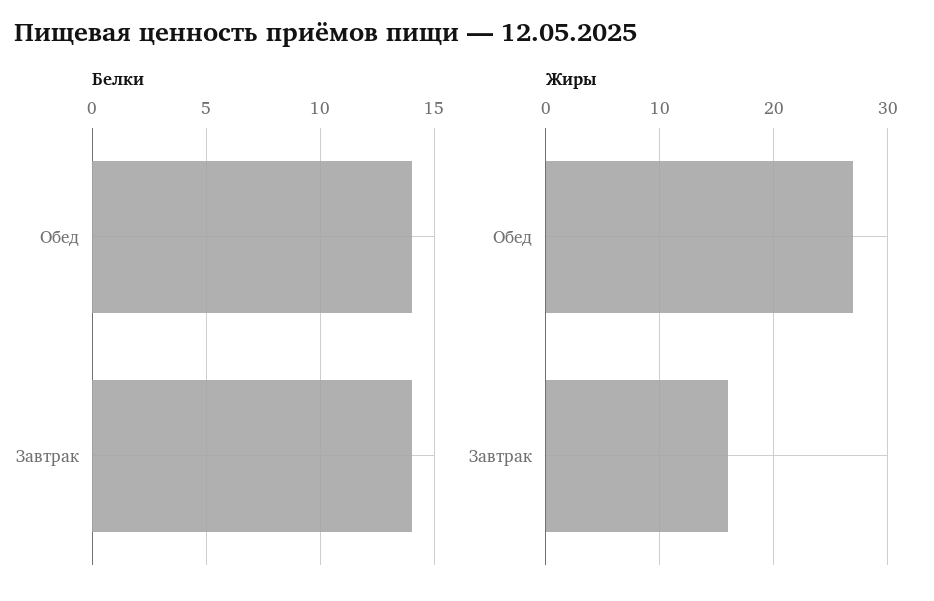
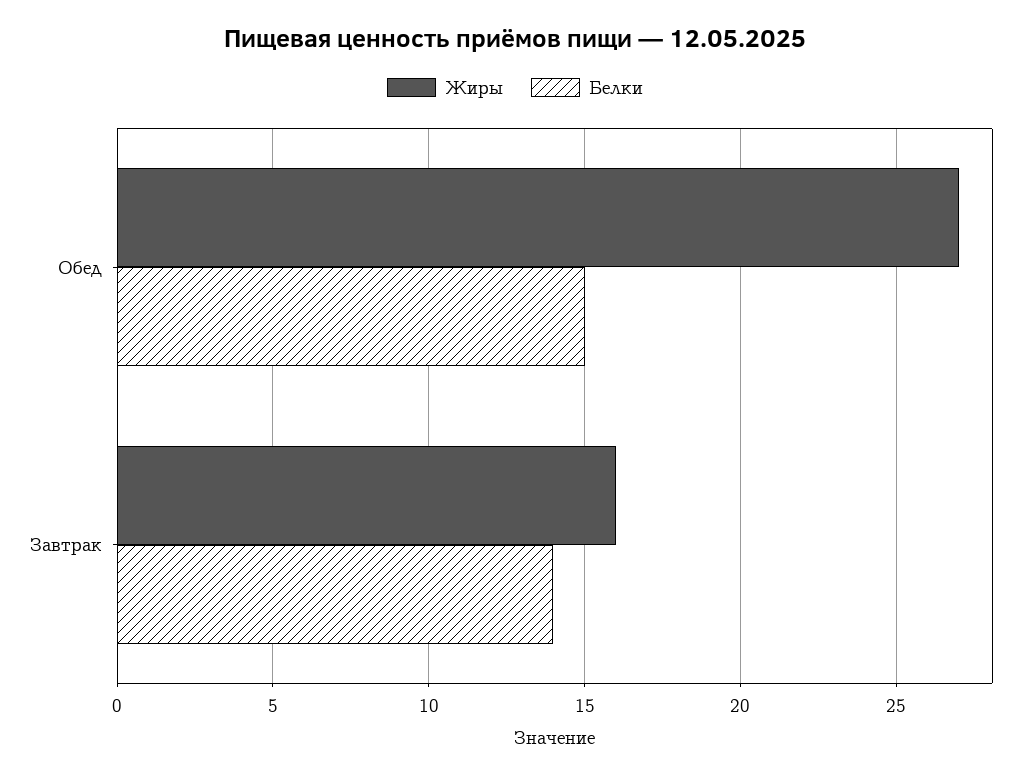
  {
    "Белки": {
-     "Обед": 14,
+     "Обед": 15,
      "Завтрак": 14
    },
    "Жиры": {
      "Обед": 27,
      "Завтрак": 16
    }
  }

